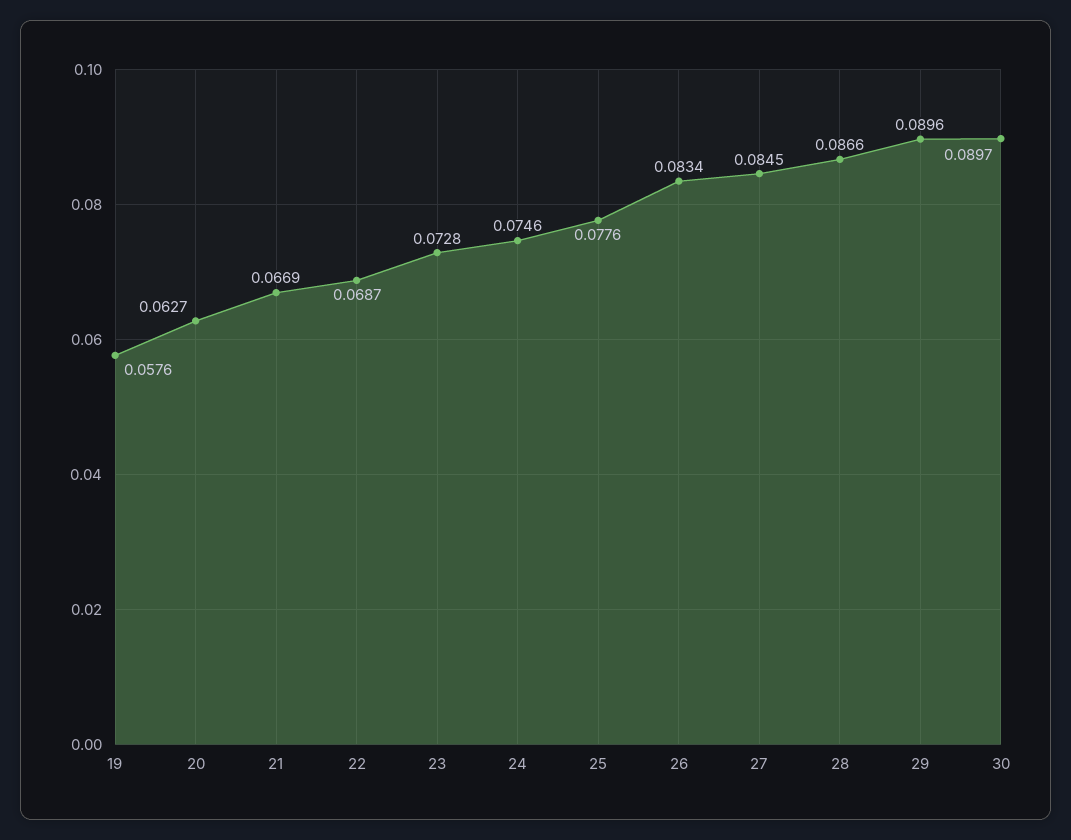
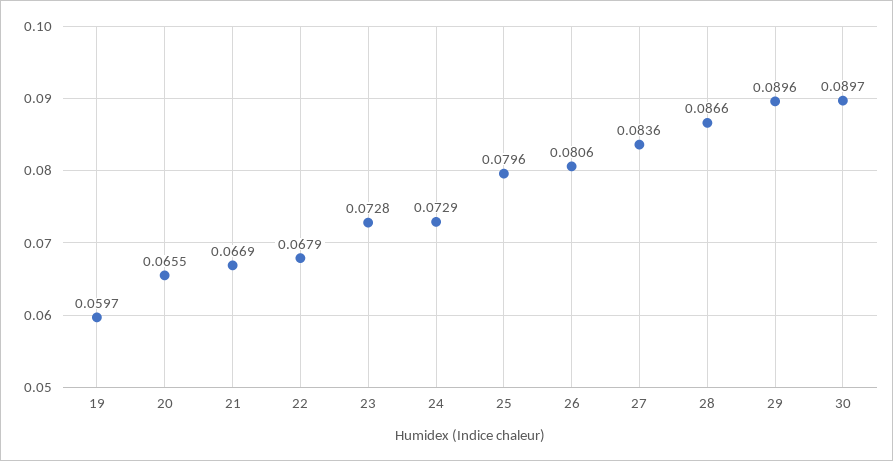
  {
-   "19": 0.0576,
+   "19": 0.0597,
-   "20": 0.0627,
+   "20": 0.0655,
    "21": 0.0669,
-   "22": 0.0687,
+   "22": 0.0679,
    "23": 0.0728,
-   "24": 0.0746,
+   "24": 0.0729,
-   "25": 0.0776,
+   "25": 0.0796,
-   "26": 0.0834,
+   "26": 0.0806,
-   "27": 0.0845,
+   "27": 0.0836,
    "28": 0.0866,
    "29": 0.0896,
    "30": 0.0897
  }

